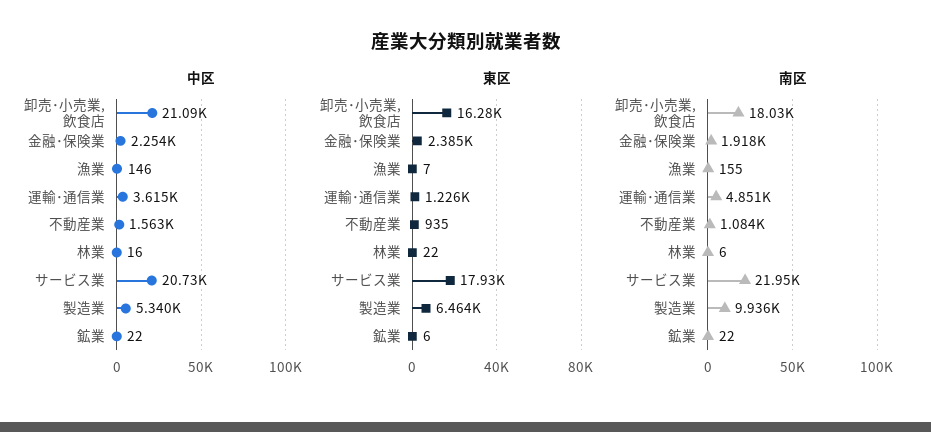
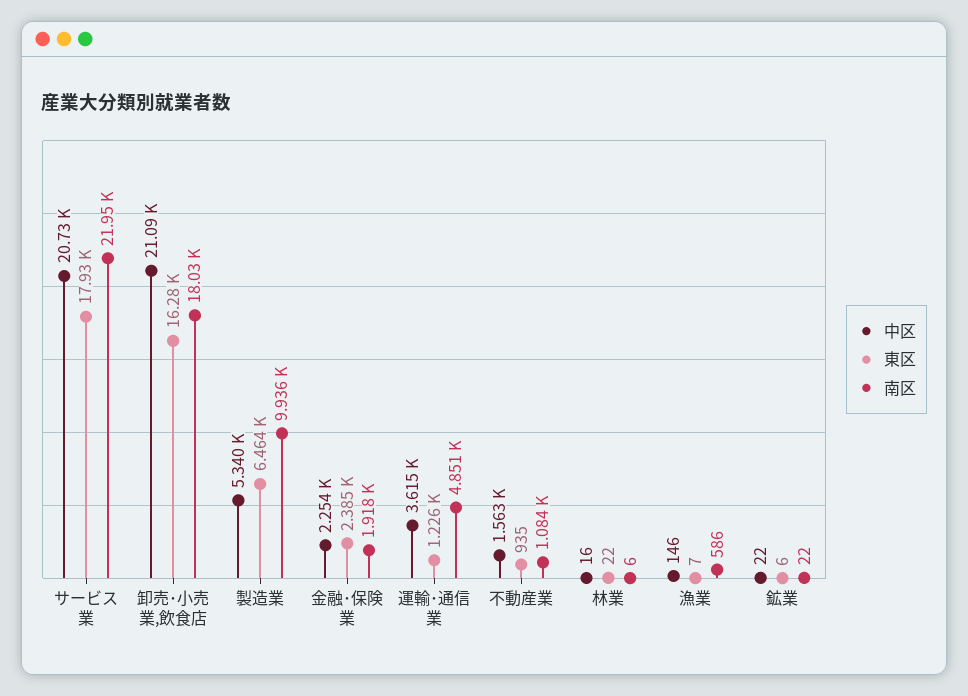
  {
    "中区": {
      "卸売･小売業,飲食店": 21090,
      "金融･保険業": 2254,
      "漁業": 146,
      "運輸･通信業": 3615,
      "不動産業": 1563,
      "林業": 16,
      "サービス業": 20730,
      "製造業": 5340,
      "鉱業": 22
    },
    "東区": {
      "卸売･小売業,飲食店": 16280,
      "金融･保険業": 2385,
      "漁業": 7,
      "運輸･通信業": 1226,
      "不動産業": 935,
      "林業": 22,
      "サービス業": 17930,
      "製造業": 6464,
      "鉱業": 6
    },
    "南区": {
      "卸売･小売業,飲食店": 18030,
      "金融･保険業": 1918,
-     "漁業": 155,
+     "漁業": 586,
      "運輸･通信業": 4851,
      "不動産業": 1084,
      "林業": 6,
      "サービス業": 21950,
      "製造業": 9936,
      "鉱業": 22
    }
  }

